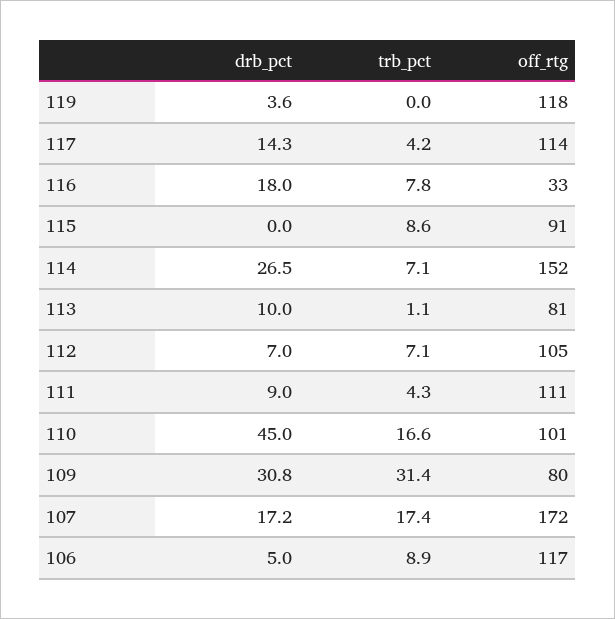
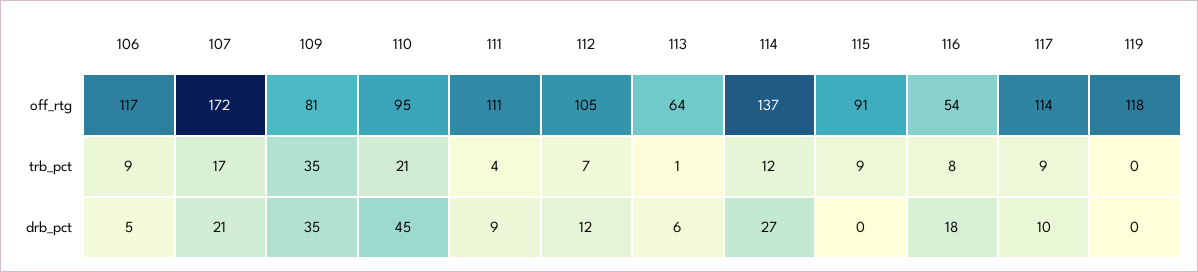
  {
    "drb_pct": {
-     "119": 3.6,
+     "119": 0,
-     "117": 14.3,
+     "117": 10,
      "116": 18,
      "115": 0,
      "114": 26.5,
-     "113": 10,
+     "113": 6,
-     "112": 7,
+     "112": 12,
      "111": 9,
      "110": 45,
-     "109": 30.8,
+     "109": 35,
-     "107": 17.2,
+     "107": 21,
      "106": 5
    },
    "trb_pct": {
      "119": 0,
-     "117": 4.2,
+     "117": 9,
      "116": 7.8,
      "115": 8.6,
-     "114": 7.1,
+     "114": 12,
      "113": 1.1,
      "112": 7.1,
      "111": 4.3,
-     "110": 16.6,
+     "110": 21,
-     "109": 31.4,
+     "109": 35,
      "107": 17.4,
      "106": 8.9
    },
    "off_rtg": {
      "119": 118,
      "117": 114,
-     "116": 33,
+     "116": 54,
      "115": 91,
-     "114": 152,
+     "114": 137,
-     "113": 81,
+     "113": 64,
      "112": 105,
      "111": 111,
-     "110": 101,
+     "110": 95,
-     "109": 80,
+     "109": 81,
      "107": 172,
      "106": 117
    }
  }

